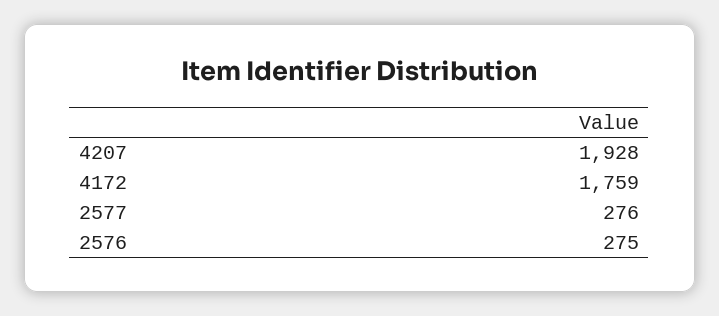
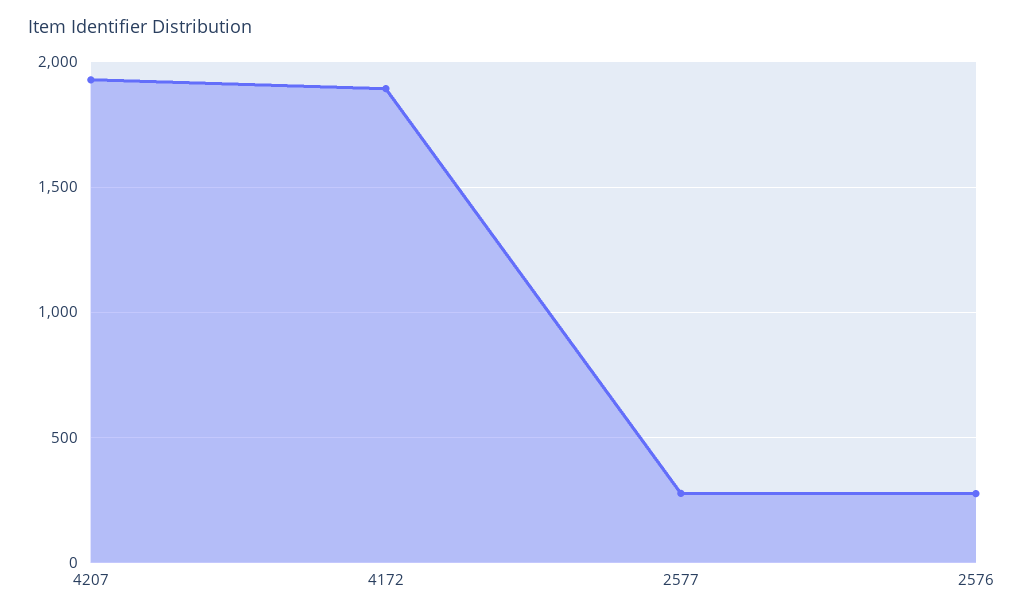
  {
    "4207": 1928,
-   "4172": 1759,
+   "4172": 1900,
    "2577": 276,
    "2576": 275
  }

